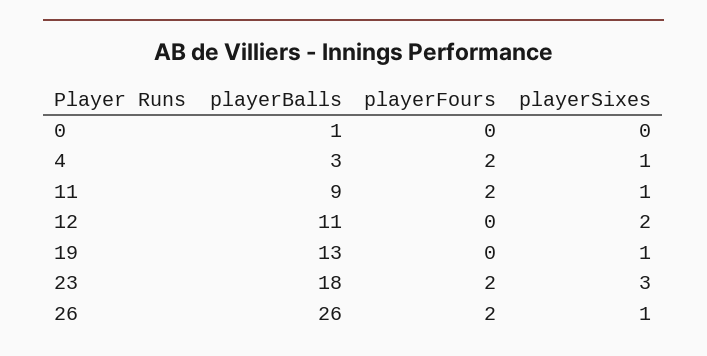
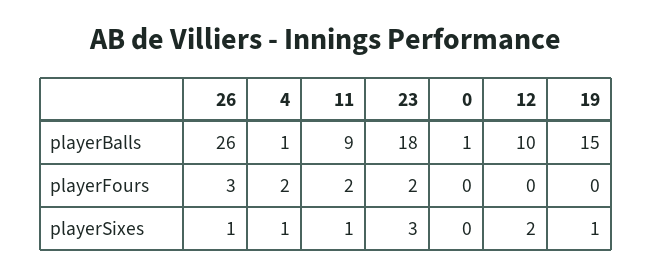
  {
    "playerBalls": {
      "0": 1,
-     "4": 3,
+     "4": 1,
      "11": 9,
-     "12": 11,
+     "12": 10,
-     "19": 13,
+     "19": 15,
      "23": 18,
      "26": 26
    },
    "playerFours": {
      "0": 0,
      "4": 2,
      "11": 2,
      "12": 0,
      "19": 0,
      "23": 2,
-     "26": 2
+     "26": 3
    },
    "playerSixes": {
      "0": 0,
      "4": 1,
      "11": 1,
      "12": 2,
      "19": 1,
      "23": 3,
      "26": 1
    }
  }

